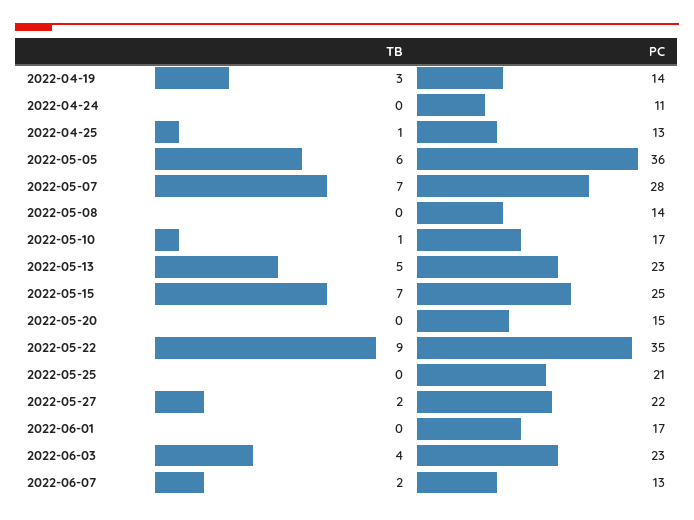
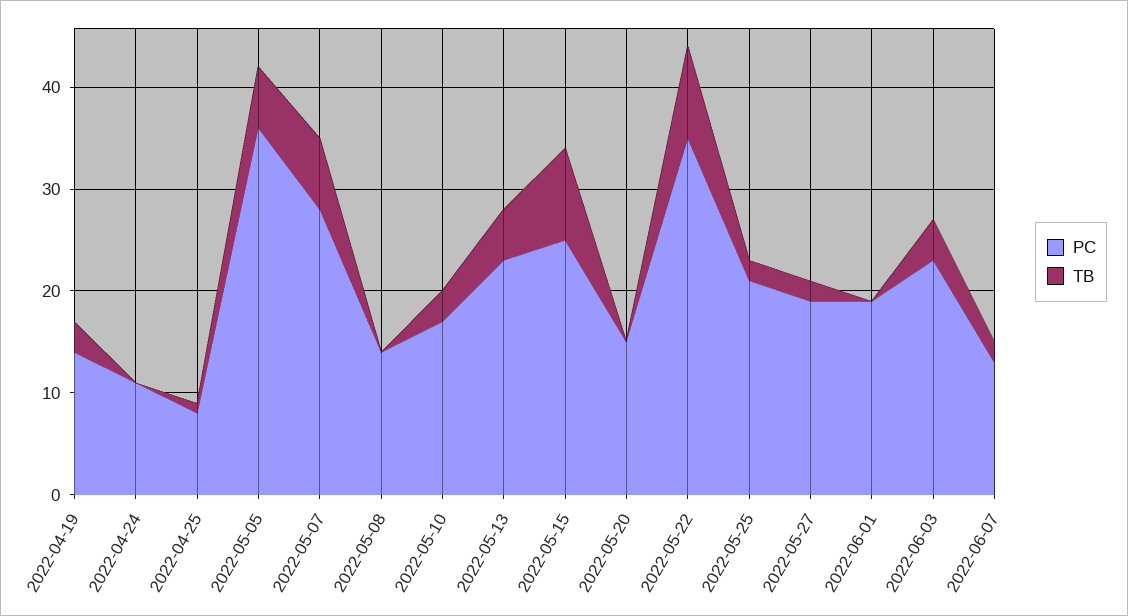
  {
    "TB": {
      "2022-04-19": 3,
      "2022-04-24": 0,
      "2022-04-25": 1,
      "2022-05-05": 6,
      "2022-05-07": 7,
      "2022-05-08": 0,
-     "2022-05-10": 1,
+     "2022-05-10": 3,
      "2022-05-13": 5,
-     "2022-05-15": 7,
+     "2022-05-15": 9,
      "2022-05-20": 0,
      "2022-05-22": 9,
-     "2022-05-25": 0,
+     "2022-05-25": 2,
      "2022-05-27": 2,
      "2022-06-01": 0,
      "2022-06-03": 4,
      "2022-06-07": 2
    },
    "PC": {
      "2022-04-19": 14,
      "2022-04-24": 11,
-     "2022-04-25": 13,
+     "2022-04-25": 8,
      "2022-05-05": 36,
      "2022-05-07": 28,
      "2022-05-08": 14,
      "2022-05-10": 17,
      "2022-05-13": 23,
      "2022-05-15": 25,
      "2022-05-20": 15,
      "2022-05-22": 35,
      "2022-05-25": 21,
-     "2022-05-27": 22,
+     "2022-05-27": 19,
-     "2022-06-01": 17,
+     "2022-06-01": 19,
      "2022-06-03": 23,
      "2022-06-07": 13
    }
  }

